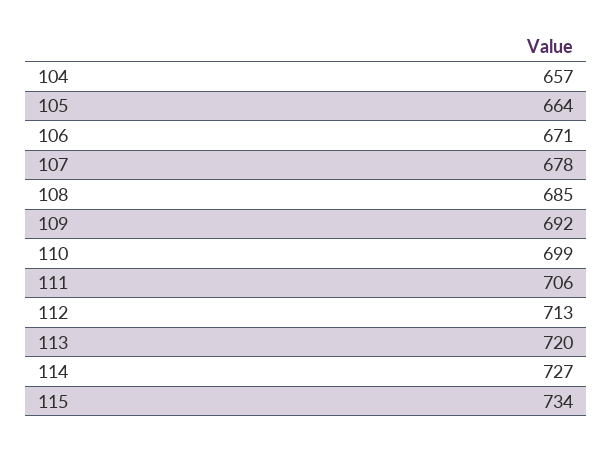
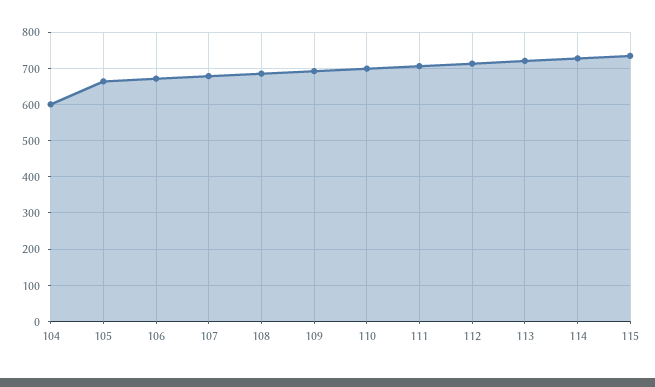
  {
-   "104": 657,
+   "104": 600,
    "105": 664,
    "106": 671,
    "107": 678,
    "108": 685,
    "109": 692,
    "110": 699,
    "111": 706,
    "112": 713,
    "113": 720,
    "114": 727,
    "115": 734
  }

